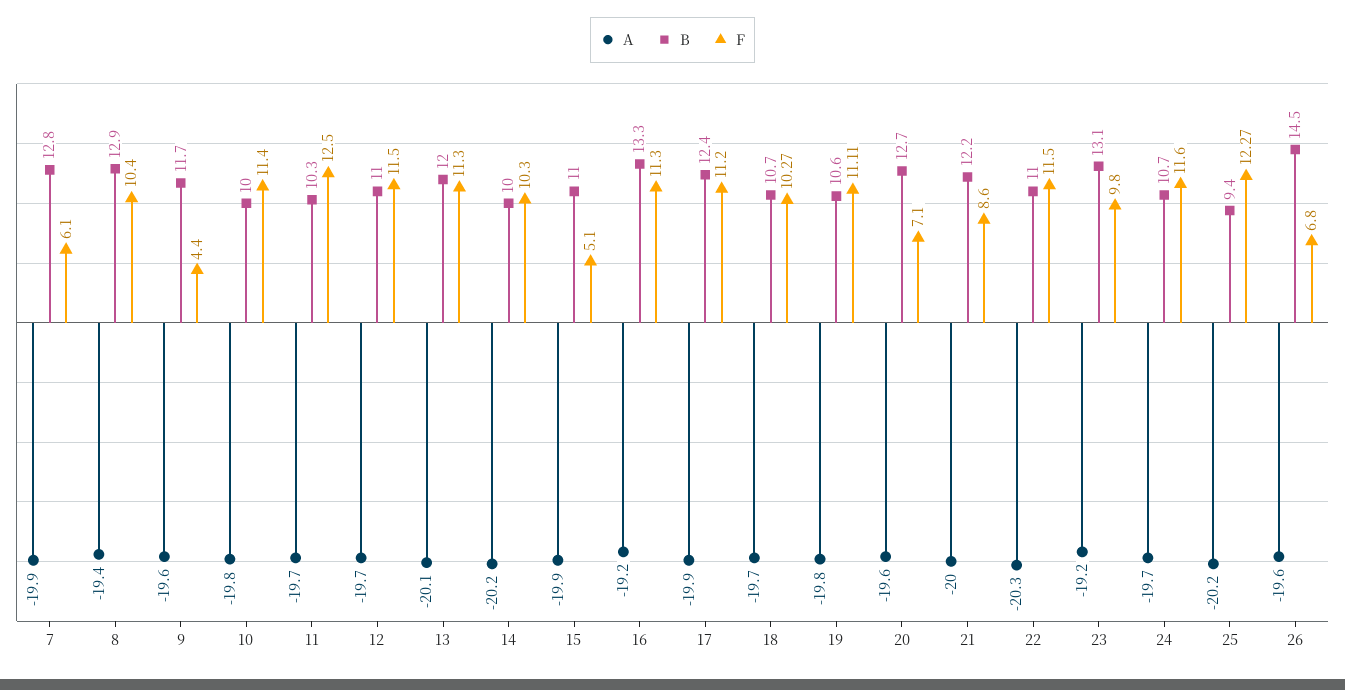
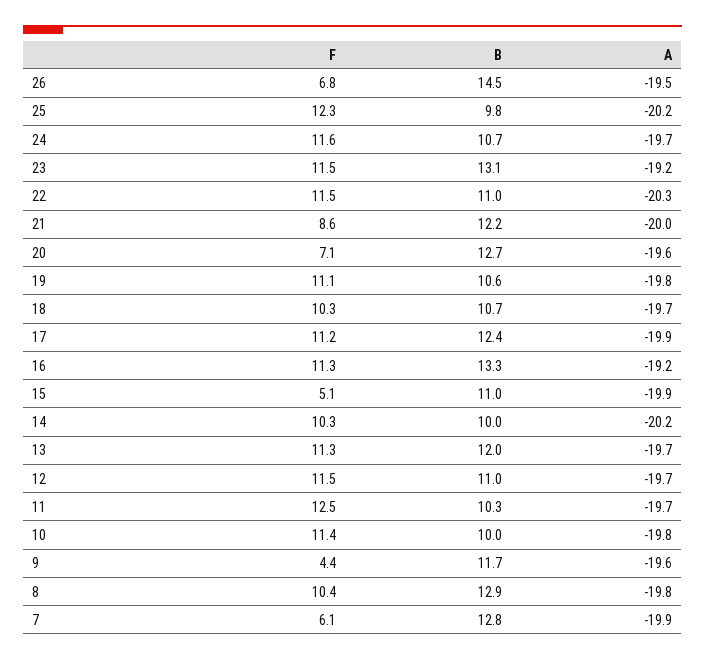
  {
    "A": {
      "7": -19.9,
-     "8": -19.4,
+     "8": -19.8,
      "9": -19.6,
      "10": -19.8,
      "11": -19.7,
      "12": -19.7,
-     "13": -20.1,
+     "13": -19.7,
      "14": -20.2,
      "15": -19.9,
      "16": -19.2,
      "17": -19.9,
      "18": -19.7,
      "19": -19.8,
      "20": -19.6,
      "21": -20,
      "22": -20.3,
      "23": -19.2,
      "24": -19.7,
      "25": -20.2,
-     "26": -19.6
+     "26": -19.5
    },
    "B": {
      "7": 12.8,
      "8": 12.9,
      "9": 11.7,
      "10": 10,
      "11": 10.3,
      "12": 11,
      "13": 12,
      "14": 10,
      "15": 11,
      "16": 13.3,
      "17": 12.4,
      "18": 10.7,
      "19": 10.6,
      "20": 12.7,
      "21": 12.2,
      "22": 11,
      "23": 13.1,
      "24": 10.7,
-     "25": 9.4,
+     "25": 9.8,
      "26": 14.5
    },
    "F": {
      "7": 6.1,
      "8": 10.4,
      "9": 4.4,
      "10": 11.4,
      "11": 12.5,
      "12": 11.5,
      "13": 11.3,
      "14": 10.3,
      "15": 5.1,
      "16": 11.3,
      "17": 11.2,
      "18": 10.27,
      "19": 11.11,
      "20": 7.1,
      "21": 8.6,
      "22": 11.5,
-     "23": 9.8,
+     "23": 11.5,
      "24": 11.6,
      "25": 12.27,
      "26": 6.8
    }
  }

